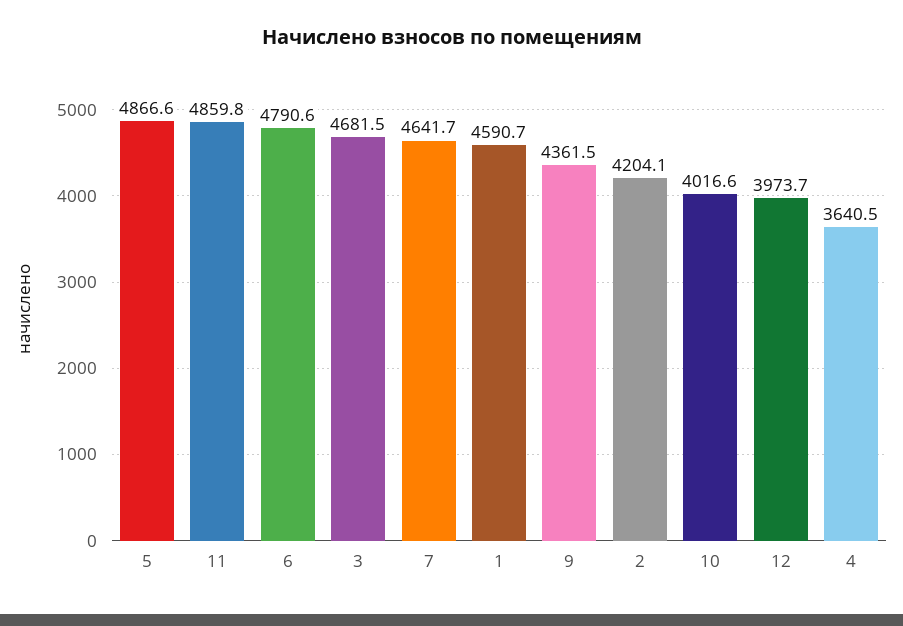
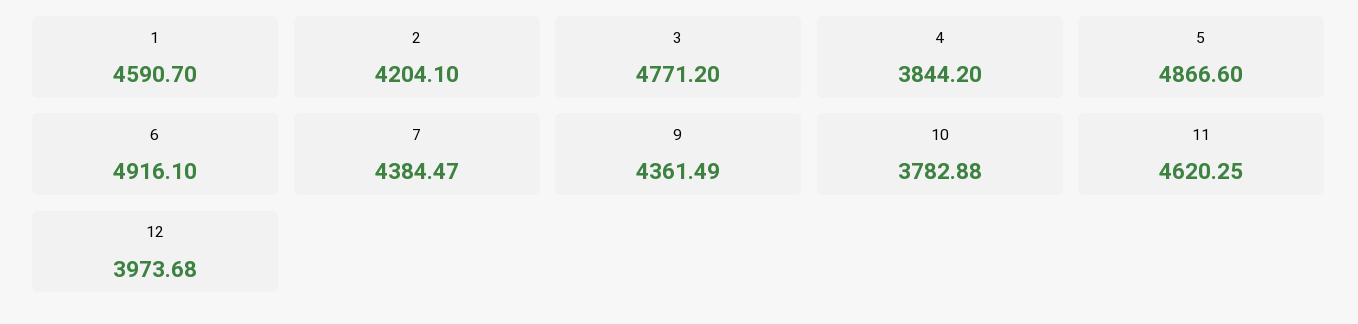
  {
    "5": 4866.6,
-   "11": 4859.8,
+   "11": 4620.25,
-   "6": 4790.6,
+   "6": 4916.1,
-   "3": 4681.5,
+   "3": 4771.2,
-   "7": 4641.7,
+   "7": 4384.47,
    "1": 4590.7,
    "9": 4361.49,
    "2": 4204.1,
-   "10": 4016.6,
+   "10": 3782.88,
    "12": 3973.68,
-   "4": 3640.5
+   "4": 3844.2
  }

